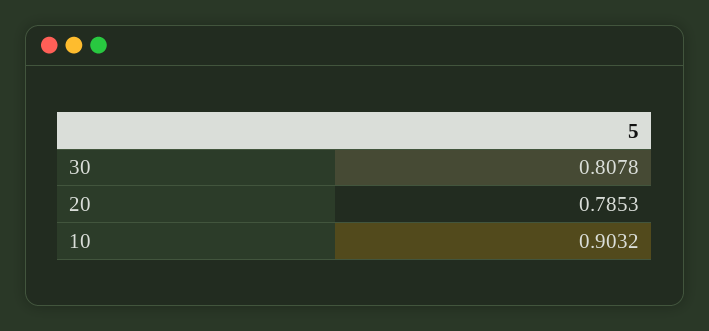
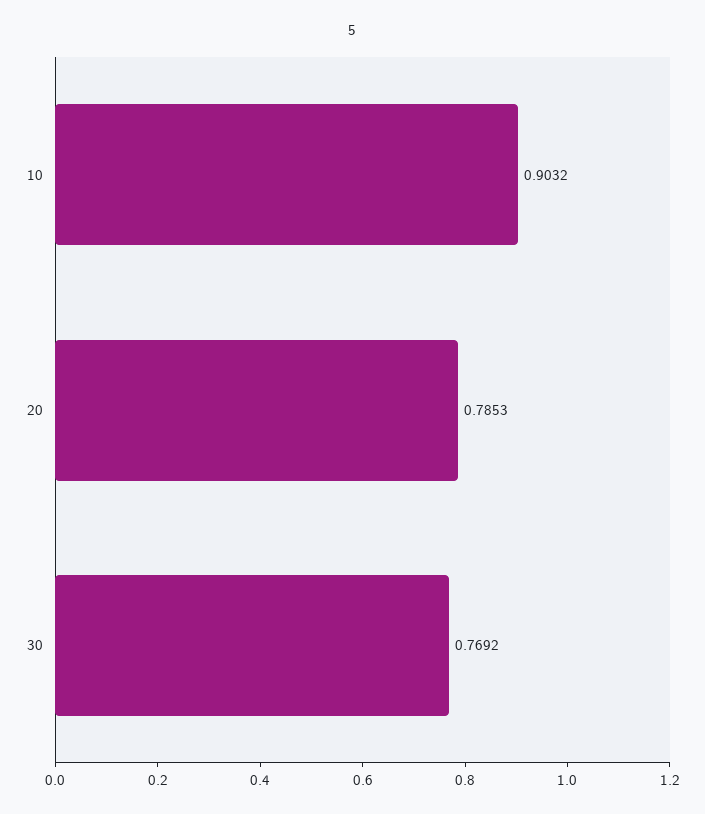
  {
-   "30": 0.8078,
+   "30": 0.7692,
    "20": 0.7853,
    "10": 0.9032
  }

